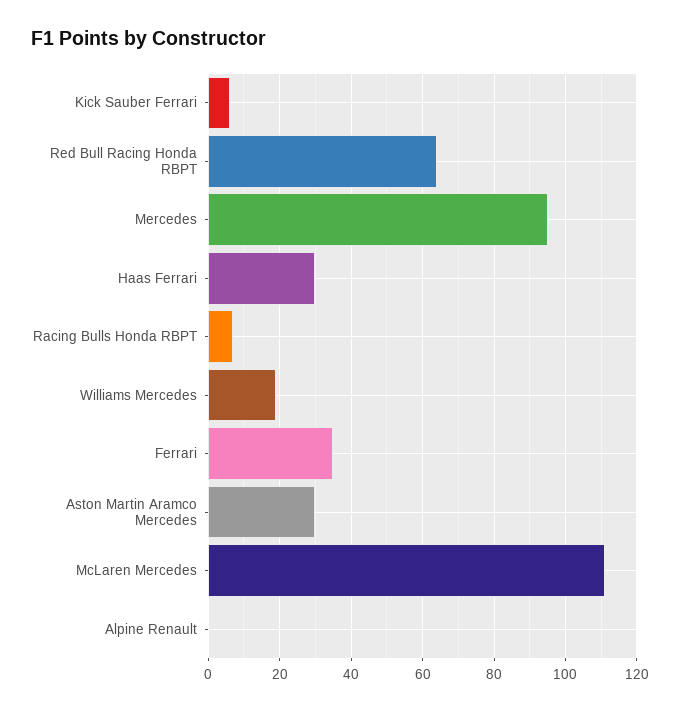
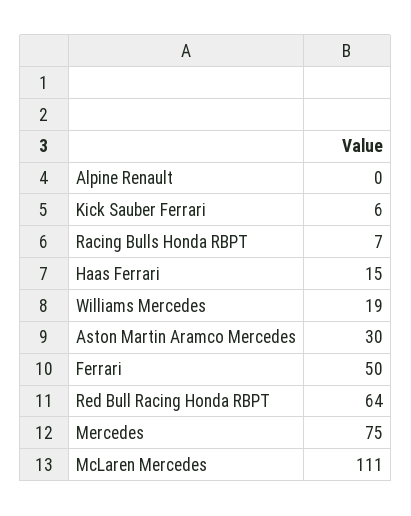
  {
    "Kick Sauber Ferrari": 6,
    "Red Bull Racing Honda RBPT": 64,
-   "Mercedes": 95,
+   "Mercedes": 75,
-   "Haas Ferrari": 30,
+   "Haas Ferrari": 15,
    "Racing Bulls Honda RBPT": 7,
    "Williams Mercedes": 19,
-   "Ferrari": 35,
+   "Ferrari": 50,
    "Aston Martin Aramco Mercedes": 30,
    "McLaren Mercedes": 111,
    "Alpine Renault": 0
  }

